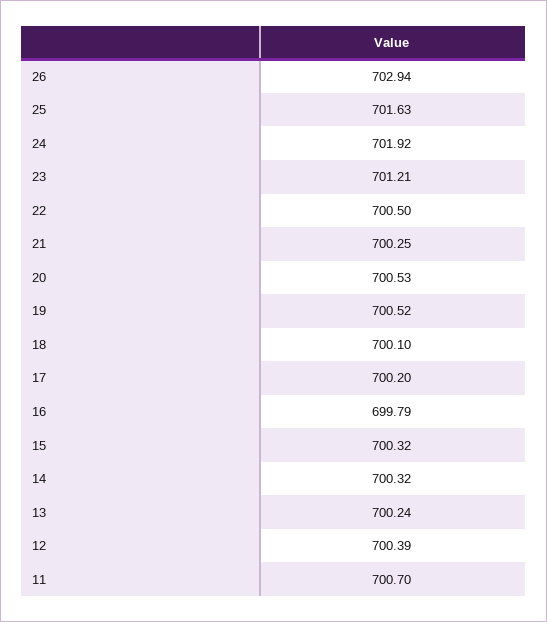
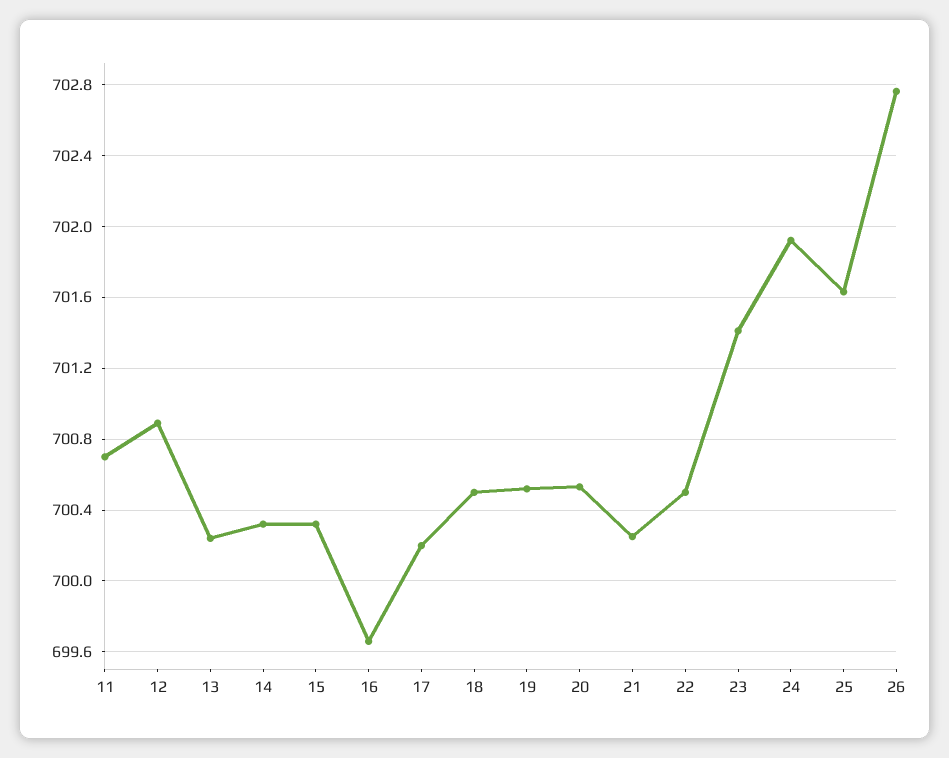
  {
-   "26": 702.94,
+   "26": 702.75,
    "25": 701.63,
    "24": 701.92,
-   "23": 701.21,
+   "23": 701.4,
    "22": 700.5,
    "21": 700.25,
    "20": 700.53,
    "19": 700.52,
-   "18": 700.1,
+   "18": 700.5,
    "17": 700.2,
-   "16": 699.79,
+   "16": 699.65,
    "15": 700.32,
    "14": 700.32,
    "13": 700.24,
-   "12": 700.39,
+   "12": 700.9,
    "11": 700.7
  }

